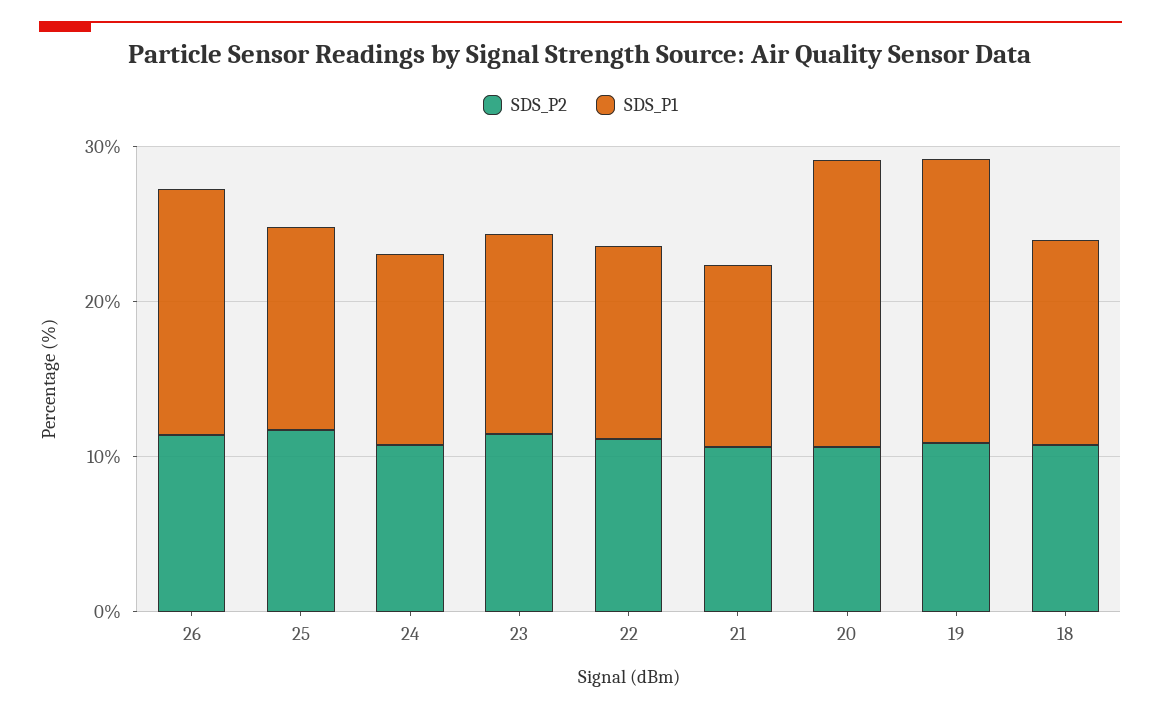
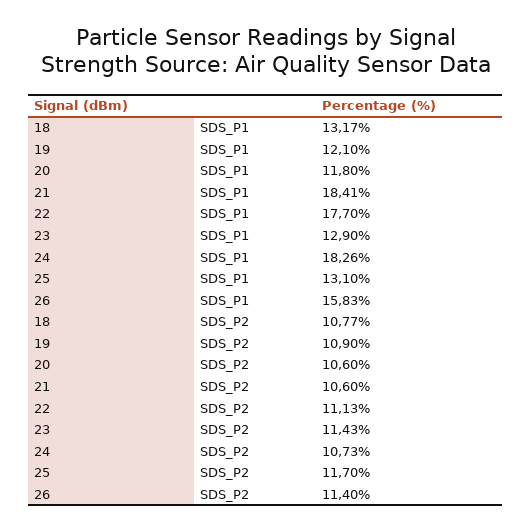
  {
    "SDS_P2": {
      "26": 11.4,
      "25": 11.7,
      "24": 10.73,
      "23": 11.43,
      "22": 11.13,
      "21": 10.6,
      "20": 10.6,
      "19": 10.9,
      "18": 10.77
    },
    "SDS_P1": {
      "26": 15.83,
      "25": 13.1,
-     "24": 12,
+     "24": 18.26,
      "23": 12.9,
-     "22": 12,
+     "22": 17.7,
-     "21": 12,
+     "21": 18.41,
-     "20": 18,
+     "20": 11.8,
-     "19": 18,
+     "19": 12.1,
      "18": 13.17
    }
  }

